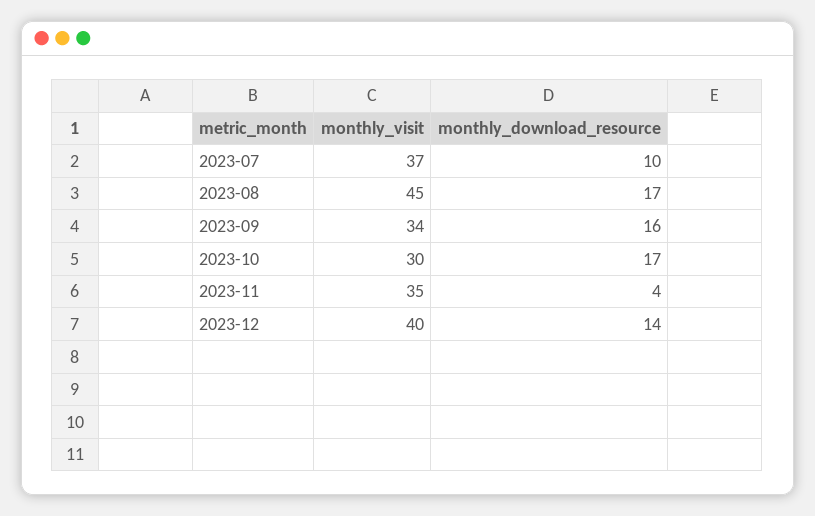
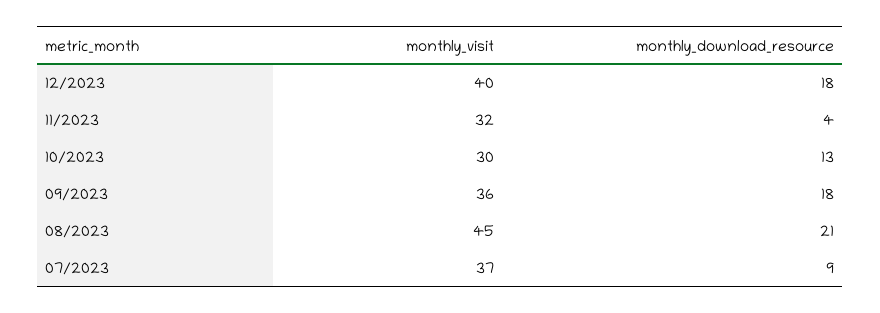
  {
    "monthly_visit": {
      "2023-07": 37,
      "2023-08": 45,
-     "2023-09": 34,
+     "2023-09": 36,
      "2023-10": 30,
-     "2023-11": 35,
+     "2023-11": 32,
      "2023-12": 40
    },
    "monthly_download_resource": {
-     "2023-07": 10,
+     "2023-07": 9,
-     "2023-08": 17,
+     "2023-08": 21,
-     "2023-09": 16,
+     "2023-09": 18,
-     "2023-10": 17,
+     "2023-10": 13,
      "2023-11": 4,
-     "2023-12": 14
+     "2023-12": 18
    }
  }

